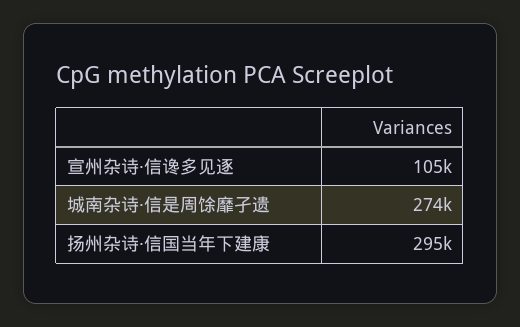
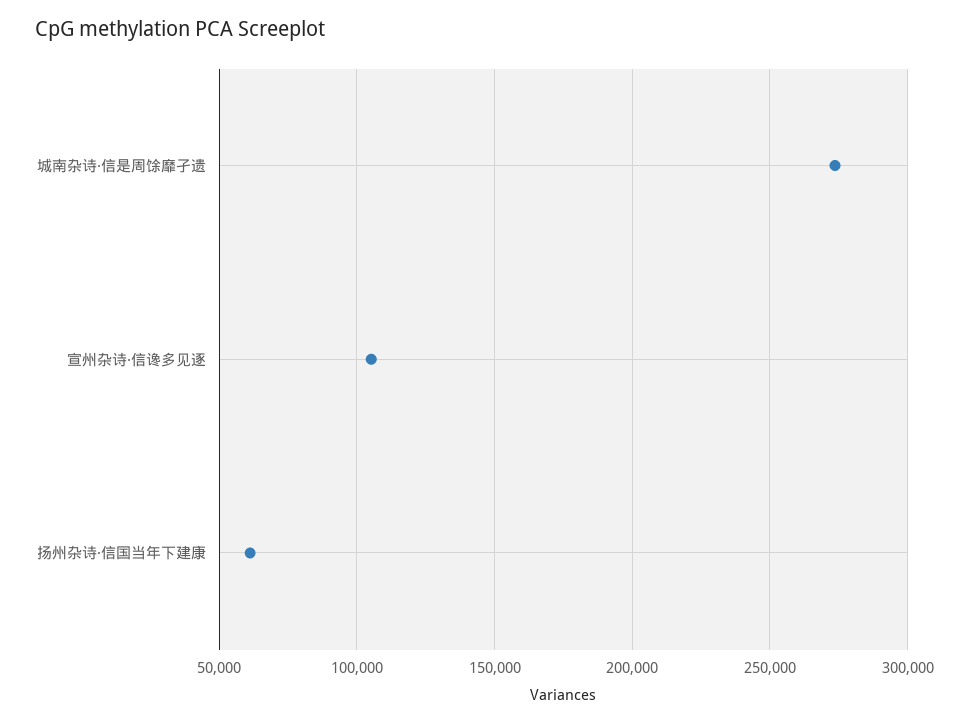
  {
    "宣州杂诗·信谗多见逐": 105000,
    "城南杂诗·信是周馀靡孑遗": 274000,
-   "扬州杂诗·信国当年下建康": 295000
+   "扬州杂诗·信国当年下建康": 60000
  }

